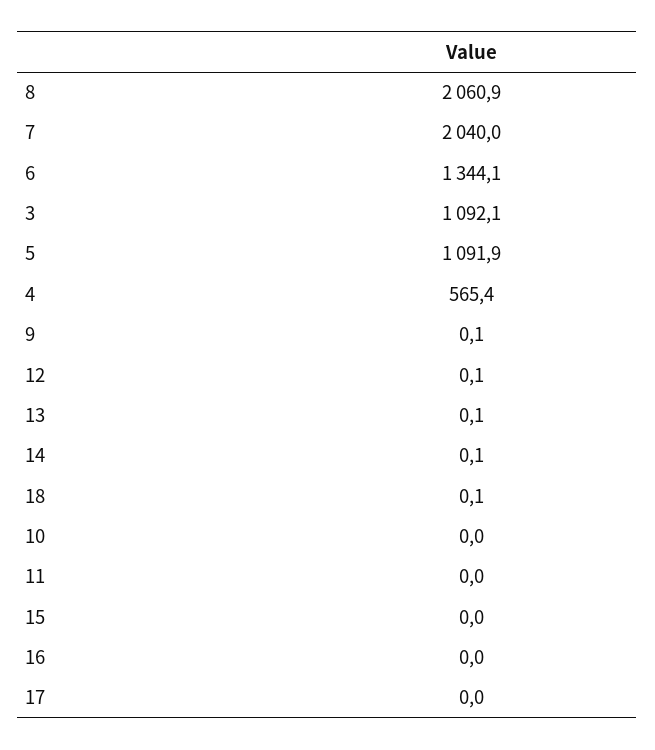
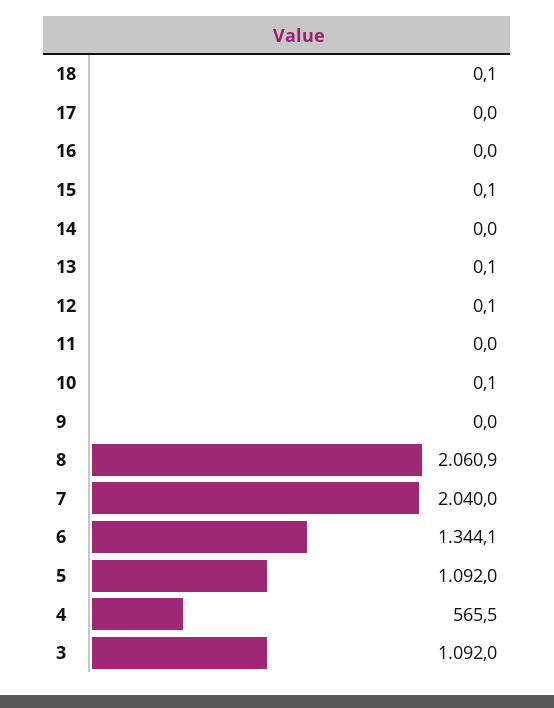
  {
    "8": 2060.9,
    "7": 2040,
    "6": 1344.1,
-   "3": 1092.1,
+   "3": 1092,
-   "5": 1091.9,
+   "5": 1092,
-   "4": 565.4,
+   "4": 565.5,
-   "9": 0.1,
+   "9": 0,
    "12": 0.1,
    "13": 0.1,
-   "14": 0.1,
+   "14": 0,
    "18": 0.1,
-   "10": 0,
+   "10": 0.1,
    "11": 0,
-   "15": 0,
+   "15": 0.1,
    "16": 0,
    "17": 0
  }

